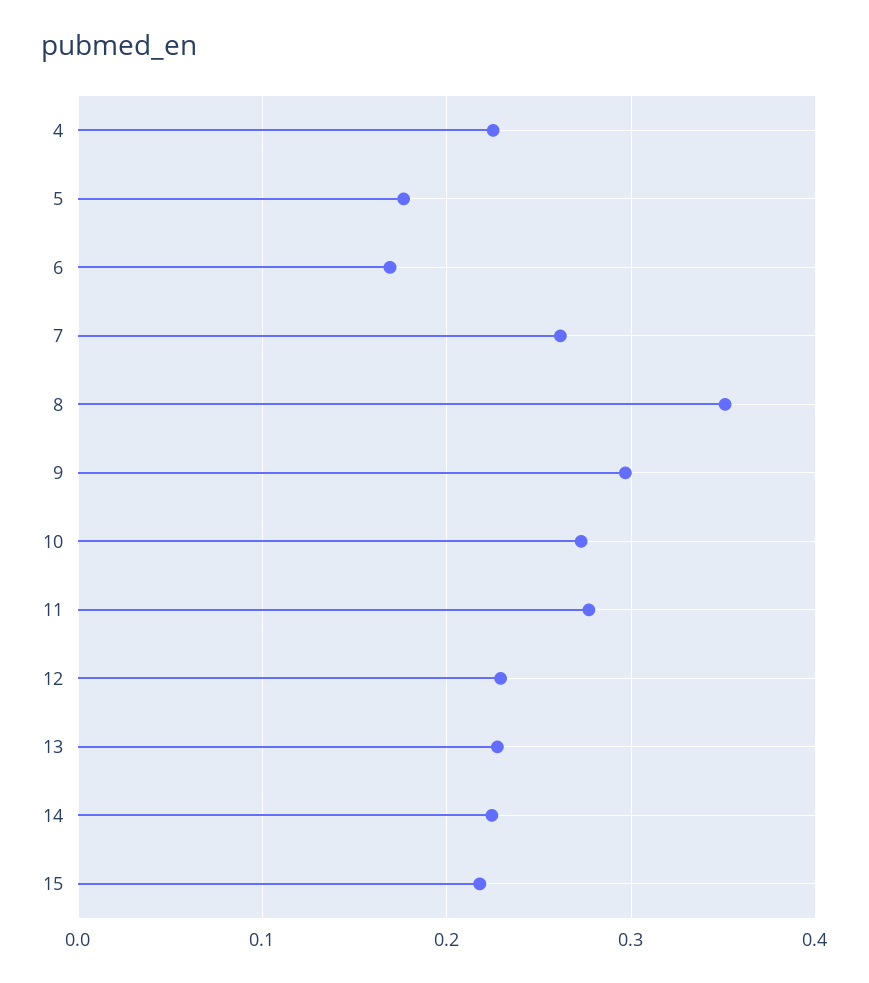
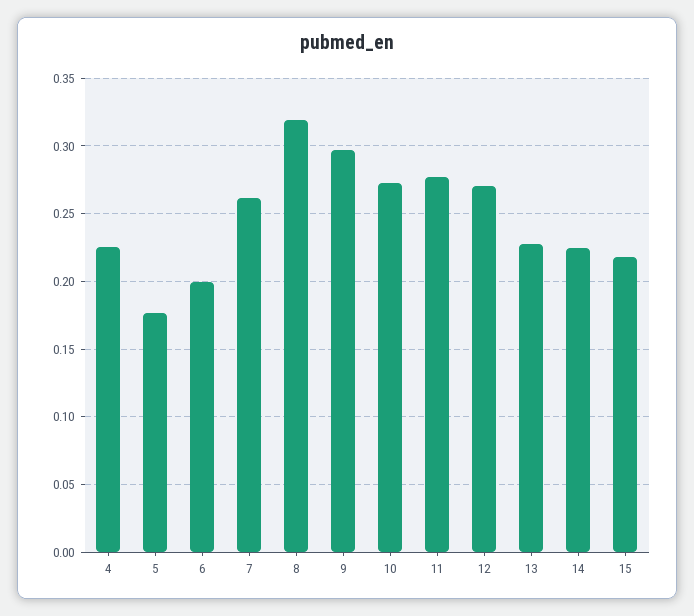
  {
    "4": 0.225,
    "5": 0.175,
-   "6": 0.17,
+   "6": 0.2,
    "7": 0.26,
-   "8": 0.35,
+   "8": 0.32,
    "9": 0.295,
    "10": 0.275,
    "11": 0.275,
-   "12": 0.23,
+   "12": 0.27,
    "13": 0.225,
    "14": 0.225,
    "15": 0.22
  }

